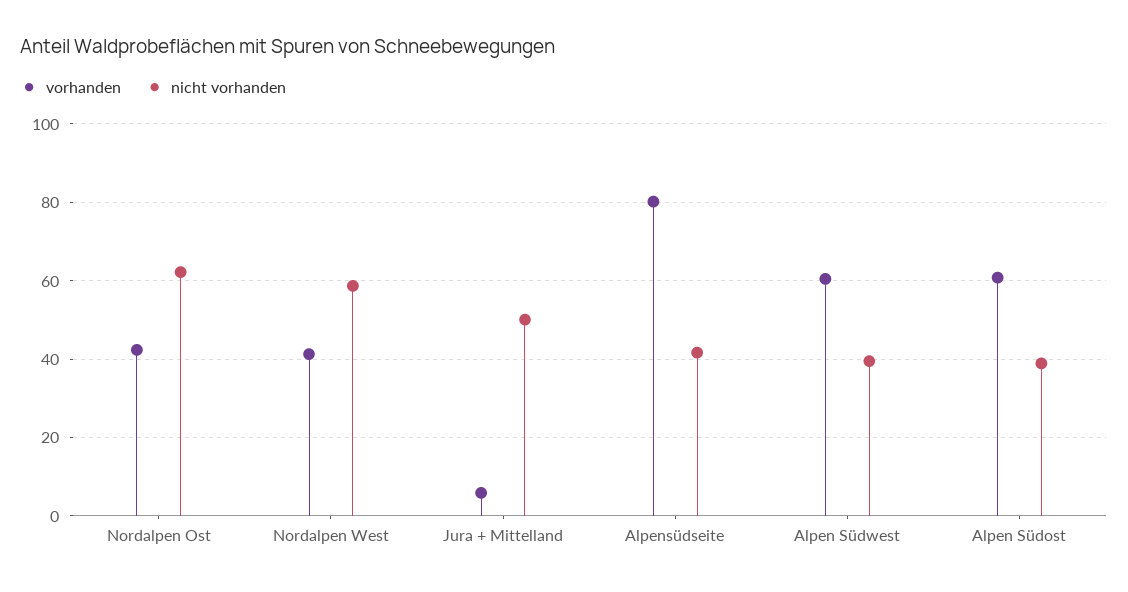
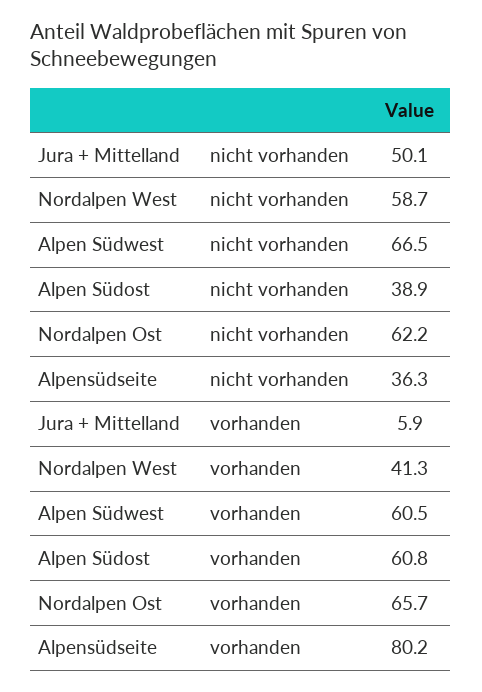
  {
    "vorhanden": {
-     "Nordalpen Ost": 42,
+     "Nordalpen Ost": 65.7,
      "Nordalpen West": 41.3,
      "Jura + Mittelland": 5.9,
      "Alpensüdseite": 80.2,
      "Alpen Südwest": 60.5,
      "Alpen Südost": 60.8
    },
    "nicht vorhanden": {
      "Nordalpen Ost": 62.2,
      "Nordalpen West": 58.7,
      "Jura + Mittelland": 50.1,
-     "Alpensüdseite": 42,
+     "Alpensüdseite": 36.3,
-     "Alpen Südwest": 40,
+     "Alpen Südwest": 66.5,
      "Alpen Südost": 38.9
    }
  }

